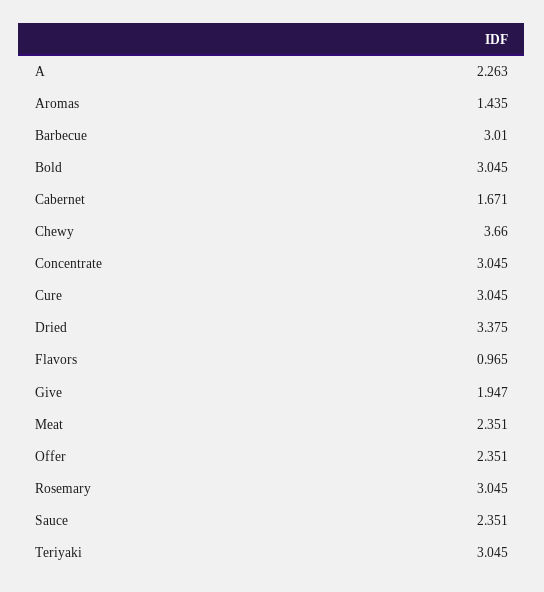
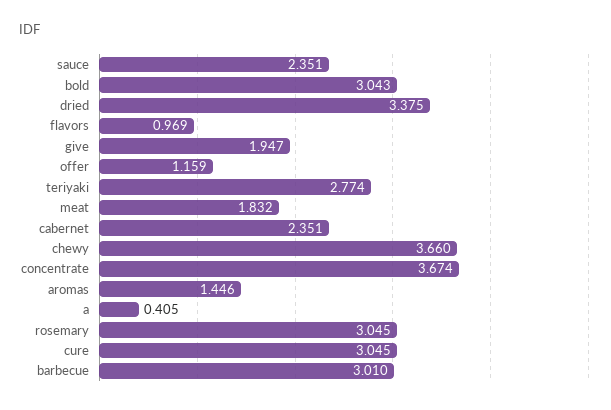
  {
-   "A": 2.263,
+   "A": 0.405,
-   "Aromas": 1.435,
+   "Aromas": 1.446,
    "Barbecue": 3.01,
-   "Bold": 3.045,
+   "Bold": 3.043,
-   "Cabernet": 1.671,
+   "Cabernet": 2.351,
    "Chewy": 3.66,
-   "Concentrate": 3.045,
+   "Concentrate": 3.674,
    "Cure": 3.045,
    "Dried": 3.375,
-   "Flavors": 0.965,
+   "Flavors": 0.969,
    "Give": 1.947,
-   "Meat": 2.351,
+   "Meat": 1.832,
-   "Offer": 2.351,
+   "Offer": 1.159,
    "Rosemary": 3.045,
    "Sauce": 2.351,
-   "Teriyaki": 3.045
+   "Teriyaki": 2.774
  }

